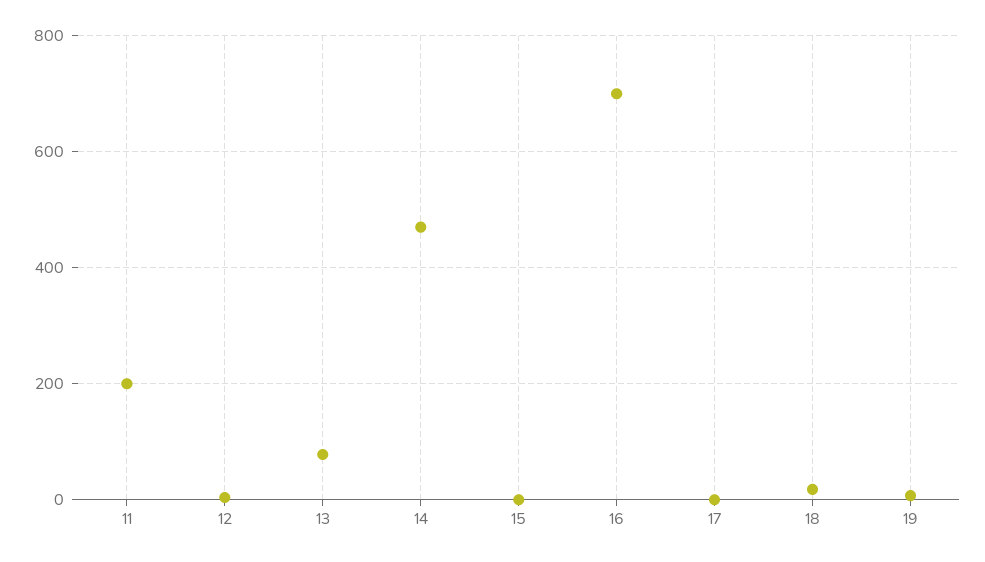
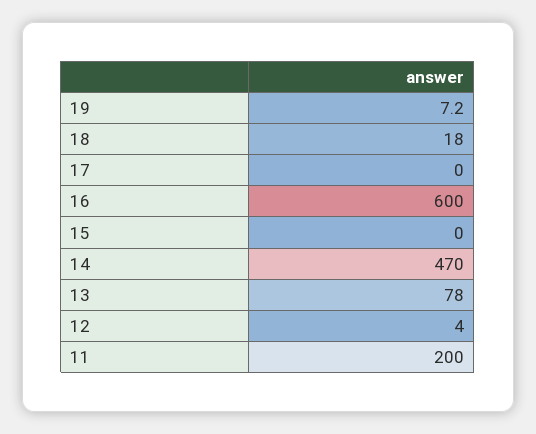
  {
    "11": 200,
    "12": 4,
    "13": 78,
    "14": 470,
    "15": 0,
-   "16": 700,
+   "16": 600,
    "17": 0,
    "18": 18,
    "19": 7.2
  }

